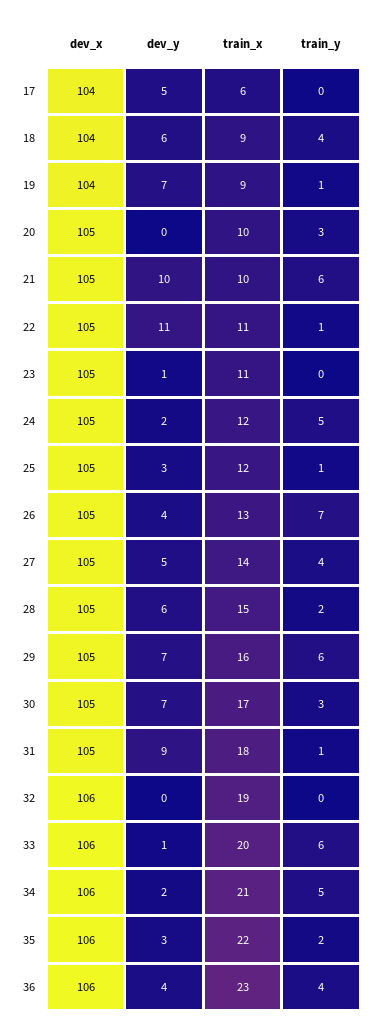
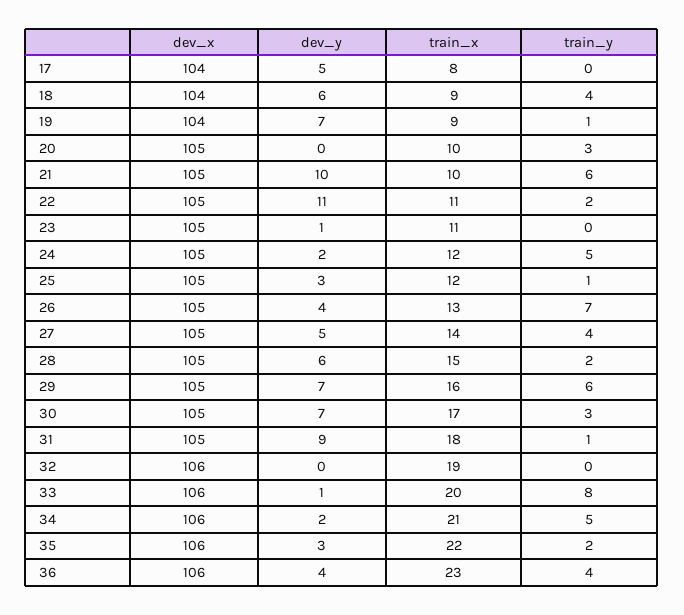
  {
    "dev_x": {
      "17": 104,
      "18": 104,
      "19": 104,
      "20": 105,
      "21": 105,
      "22": 105,
      "23": 105,
      "24": 105,
      "25": 105,
      "26": 105,
      "27": 105,
      "28": 105,
      "29": 105,
      "30": 105,
      "31": 105,
      "32": 106,
      "33": 106,
      "34": 106,
      "35": 106,
      "36": 106
    },
    "dev_y": {
      "17": 5,
      "18": 6,
      "19": 7,
      "20": 0,
      "21": 10,
      "22": 11,
      "23": 1,
      "24": 2,
      "25": 3,
      "26": 4,
      "27": 5,
      "28": 6,
      "29": 7,
      "30": 7,
      "31": 9,
      "32": 0,
      "33": 1,
      "34": 2,
      "35": 3,
      "36": 4
    },
    "train_x": {
-     "17": 6,
+     "17": 8,
      "18": 9,
      "19": 9,
      "20": 10,
      "21": 10,
      "22": 11,
      "23": 11,
      "24": 12,
      "25": 12,
      "26": 13,
      "27": 14,
      "28": 15,
      "29": 16,
      "30": 17,
      "31": 18,
      "32": 19,
      "33": 20,
      "34": 21,
      "35": 22,
      "36": 23
    },
    "train_y": {
      "17": 0,
      "18": 4,
      "19": 1,
      "20": 3,
      "21": 6,
-     "22": 1,
+     "22": 2,
      "23": 0,
      "24": 5,
      "25": 1,
      "26": 7,
      "27": 4,
      "28": 2,
      "29": 6,
      "30": 3,
      "31": 1,
      "32": 0,
-     "33": 6,
+     "33": 8,
      "34": 5,
      "35": 2,
      "36": 4
    }
  }

